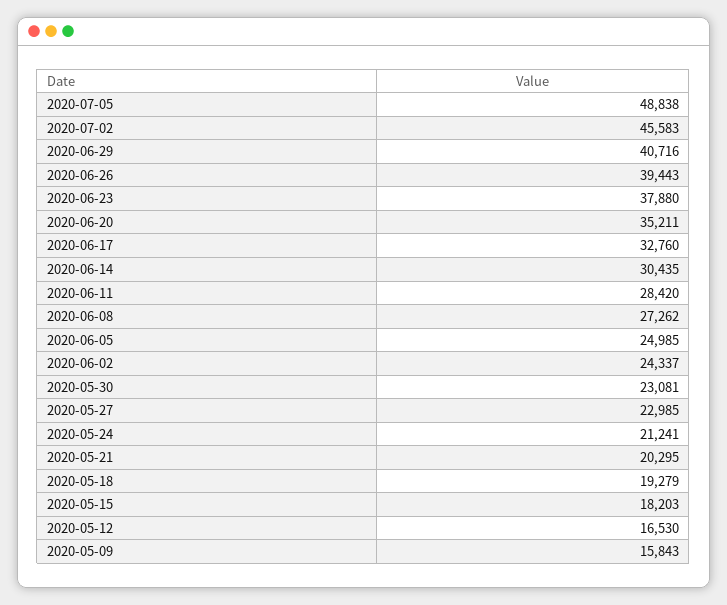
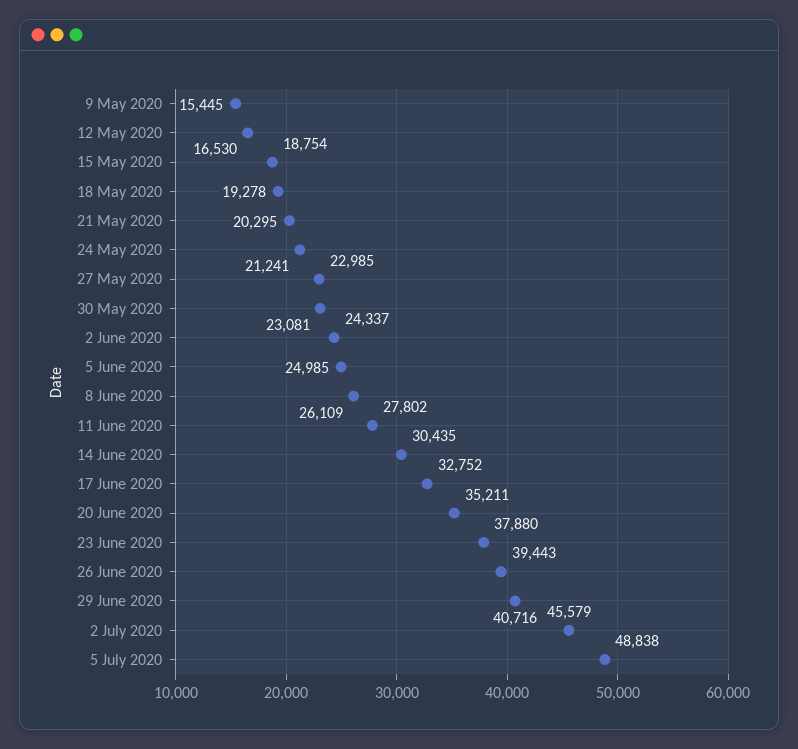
  {
    "2020-07-05": 48838,
-   "2020-07-02": 45583,
+   "2020-07-02": 45579,
    "2020-06-29": 40716,
    "2020-06-26": 39443,
    "2020-06-23": 37880,
    "2020-06-20": 35211,
-   "2020-06-17": 32760,
+   "2020-06-17": 32752,
    "2020-06-14": 30435,
-   "2020-06-11": 28420,
+   "2020-06-11": 27802,
-   "2020-06-08": 27262,
+   "2020-06-08": 26109,
    "2020-06-05": 24985,
    "2020-06-02": 24337,
    "2020-05-30": 23081,
    "2020-05-27": 22985,
    "2020-05-24": 21241,
    "2020-05-21": 20295,
-   "2020-05-18": 19279,
+   "2020-05-18": 19278,
-   "2020-05-15": 18203,
+   "2020-05-15": 18754,
    "2020-05-12": 16530,
-   "2020-05-09": 15843
+   "2020-05-09": 15445
  }

